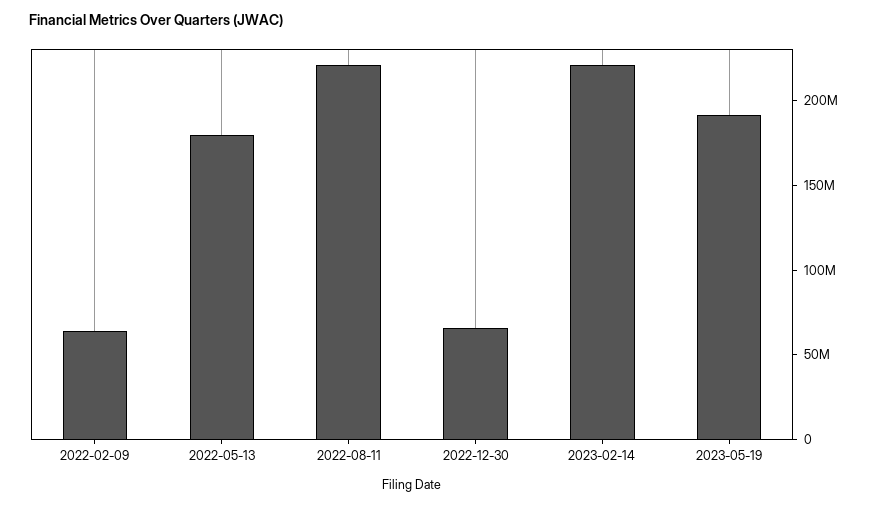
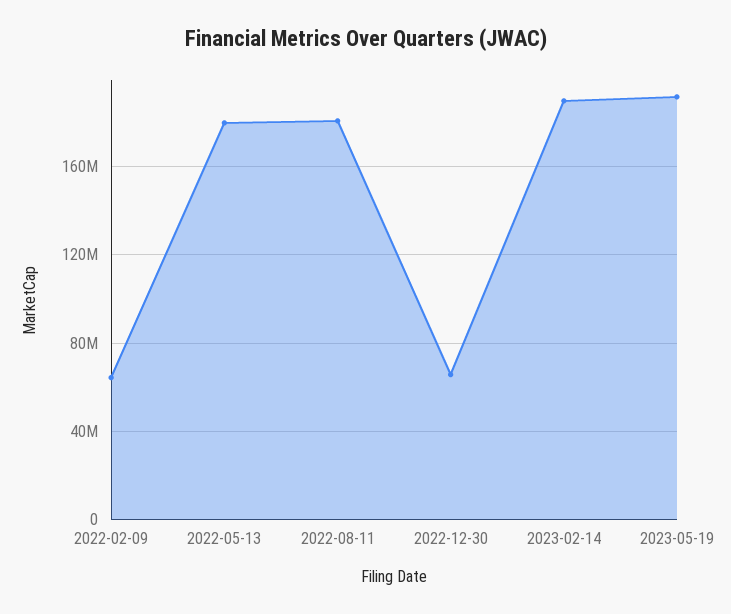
  {
    "2022-02-09": 65000000,
    "2022-05-13": 180000000,
-   "2022-08-11": 220000000,
+   "2022-08-11": 180000000,
    "2022-12-30": 65000000,
-   "2023-02-14": 220000000,
+   "2023-02-14": 190000000,
    "2023-05-19": 190000000
  }

